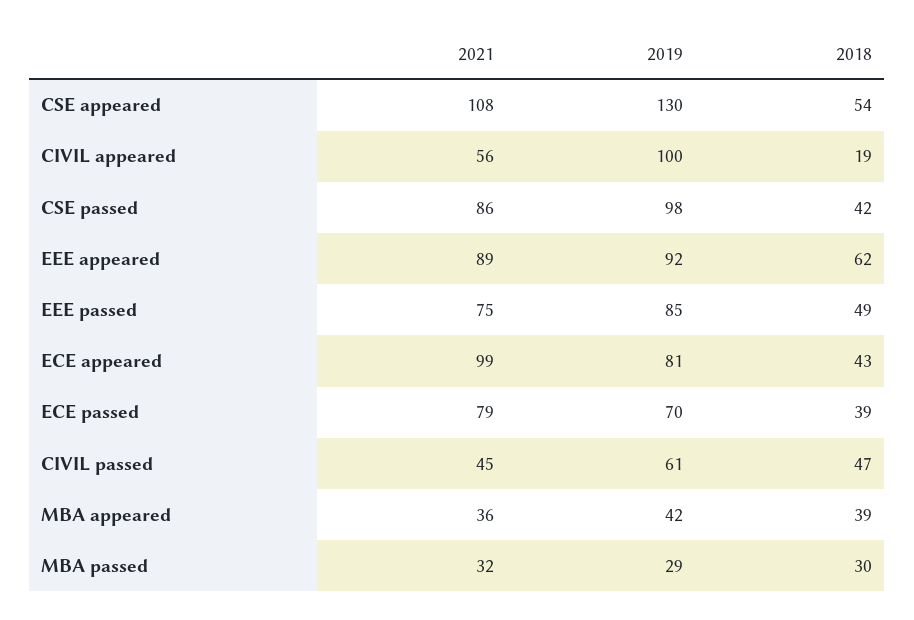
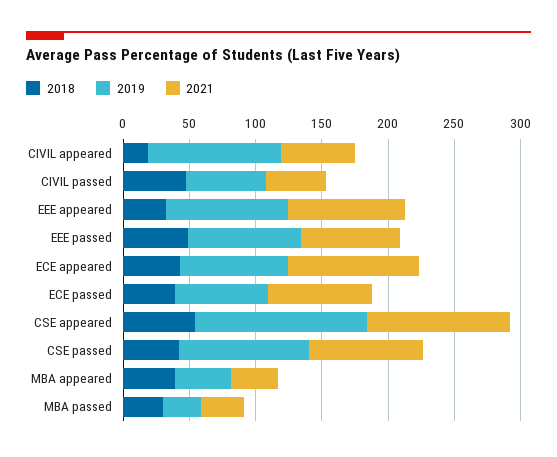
  {
    "2021": {
      "CSE appeared": 108,
      "CIVIL appeared": 56,
      "CSE passed": 86,
      "EEE appeared": 89,
      "EEE passed": 75,
      "ECE appeared": 99,
      "ECE passed": 79,
      "CIVIL passed": 45,
      "MBA appeared": 36,
      "MBA passed": 32
    },
    "2019": {
      "CSE appeared": 130,
      "CIVIL appeared": 100,
      "CSE passed": 98,
      "EEE appeared": 92,
      "EEE passed": 85,
      "ECE appeared": 81,
      "ECE passed": 70,
      "CIVIL passed": 61,
      "MBA appeared": 42,
      "MBA passed": 29
    },
    "2018": {
      "CSE appeared": 54,
      "CIVIL appeared": 19,
      "CSE passed": 42,
-     "EEE appeared": 62,
+     "EEE appeared": 30,
      "EEE passed": 49,
      "ECE appeared": 43,
      "ECE passed": 39,
      "CIVIL passed": 47,
      "MBA appeared": 39,
      "MBA passed": 30
    }
  }

